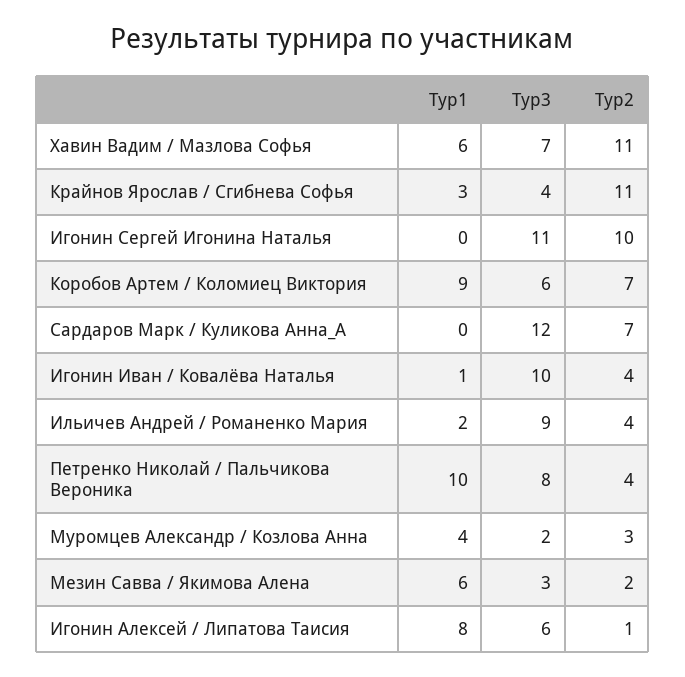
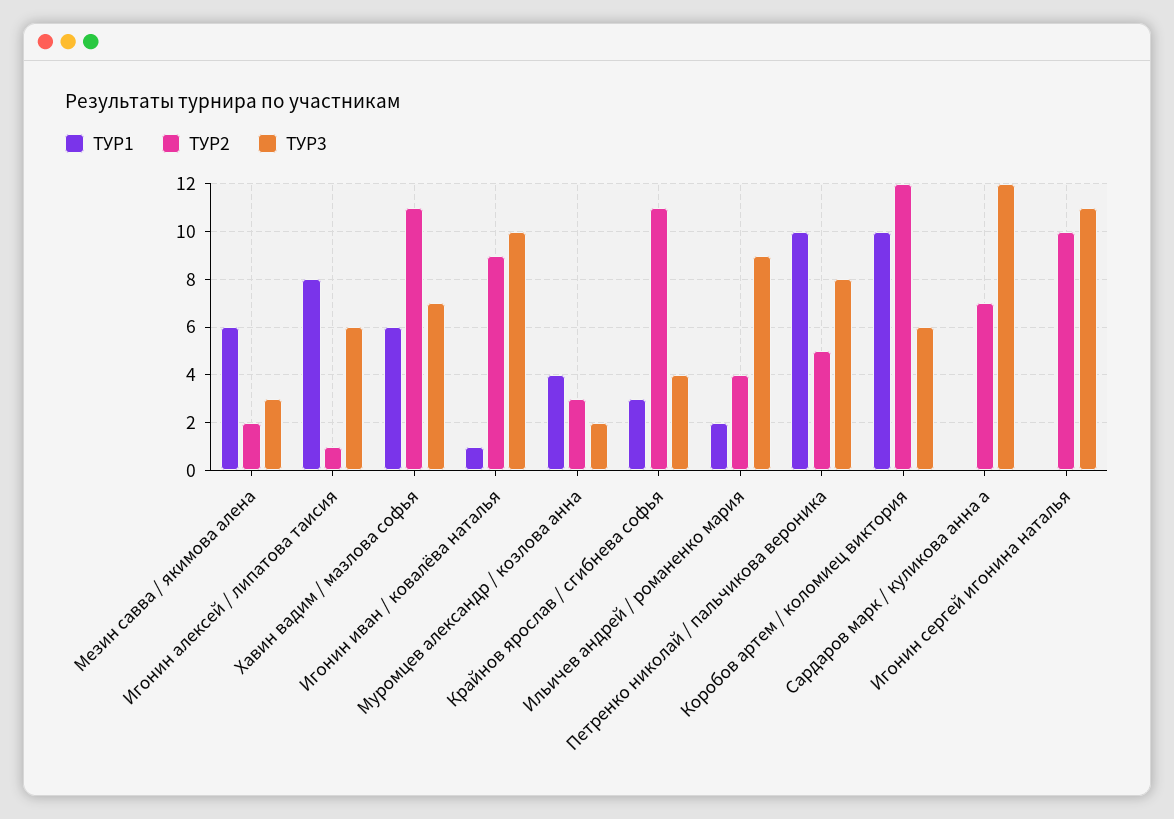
  {
    "Тур1": {
      "Хавин Вадим / Мазлова Софья": 6,
      "Крайнов Ярослав / Сгибнева Софья": 3,
      "Игонин Сергей Игонина Наталья": 0,
-     "Коробов Артем / Коломиец Виктория": 9,
+     "Коробов Артем / Коломиец Виктория": 10,
      "Сардаров Марк / Куликова Анна_А": 0,
      "Игонин Иван / Ковалёва Наталья": 1,
      "Ильичев Андрей / Романенко Мария": 2,
      "Петренко Николай / Пальчикова Вероника": 10,
      "Муромцев Александр / Козлова Анна": 4,
      "Мезин Савва / Якимова Алена": 6,
      "Игонин Алексей / Липатова Таисия": 8
    },
    "Тур3": {
      "Хавин Вадим / Мазлова Софья": 7,
      "Крайнов Ярослав / Сгибнева Софья": 4,
      "Игонин Сергей Игонина Наталья": 11,
      "Коробов Артем / Коломиец Виктория": 6,
      "Сардаров Марк / Куликова Анна_А": 12,
      "Игонин Иван / Ковалёва Наталья": 10,
      "Ильичев Андрей / Романенко Мария": 9,
      "Петренко Николай / Пальчикова Вероника": 8,
      "Муромцев Александр / Козлова Анна": 2,
      "Мезин Савва / Якимова Алена": 3,
      "Игонин Алексей / Липатова Таисия": 6
    },
    "Тур2": {
      "Хавин Вадим / Мазлова Софья": 11,
      "Крайнов Ярослав / Сгибнева Софья": 11,
      "Игонин Сергей Игонина Наталья": 10,
-     "Коробов Артем / Коломиец Виктория": 7,
+     "Коробов Артем / Коломиец Виктория": 12,
      "Сардаров Марк / Куликова Анна_А": 7,
-     "Игонин Иван / Ковалёва Наталья": 4,
+     "Игонин Иван / Ковалёва Наталья": 9,
      "Ильичев Андрей / Романенко Мария": 4,
-     "Петренко Николай / Пальчикова Вероника": 4,
+     "Петренко Николай / Пальчикова Вероника": 5,
      "Муромцев Александр / Козлова Анна": 3,
      "Мезин Савва / Якимова Алена": 2,
      "Игонин Алексей / Липатова Таисия": 1
    }
  }

